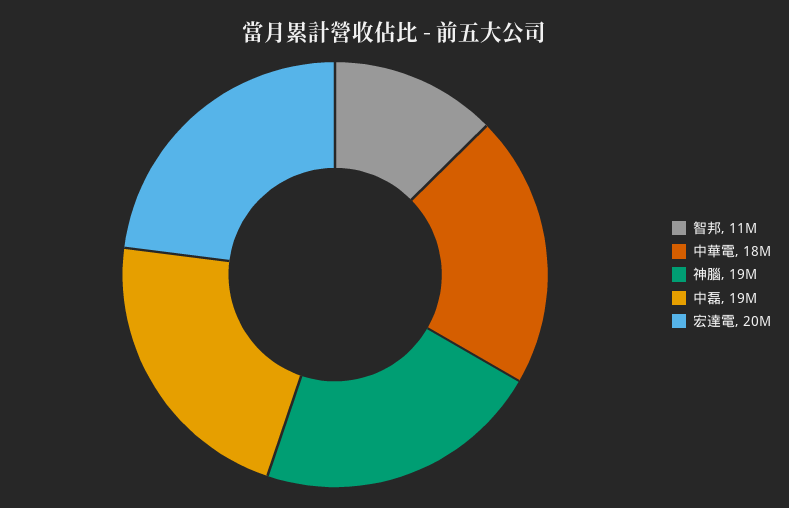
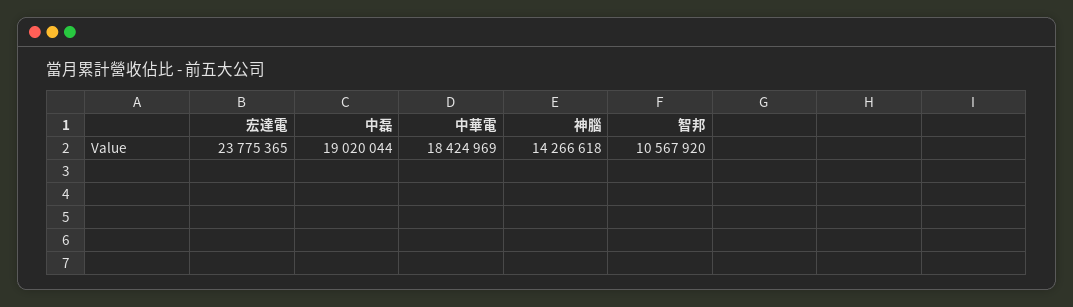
  {
    "智邦": 10567920,
    "中華電": 18424969,
-   "神腦": 19000000,
+   "神腦": 14266618,
    "中磊": 19020044,
-   "宏達電": 20000000
+   "宏達電": 23775365
  }

